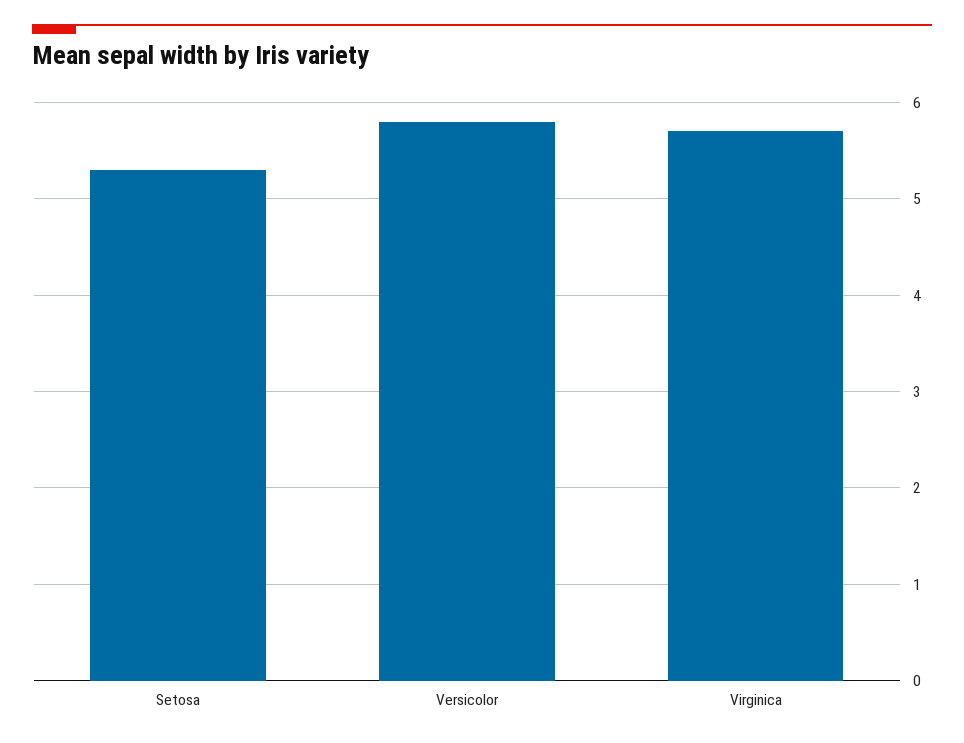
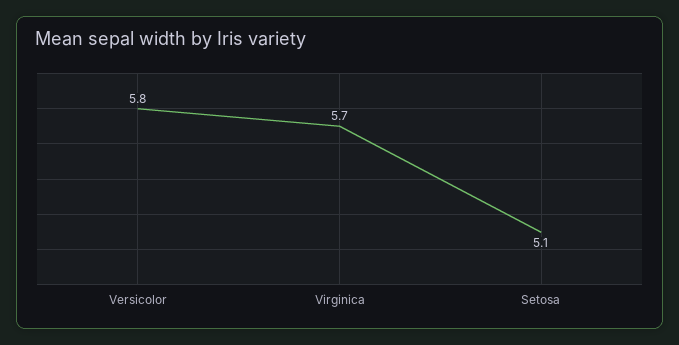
  {
-   "Setosa": 5.3,
+   "Setosa": 5.1,
    "Versicolor": 5.8,
    "Virginica": 5.7
  }

